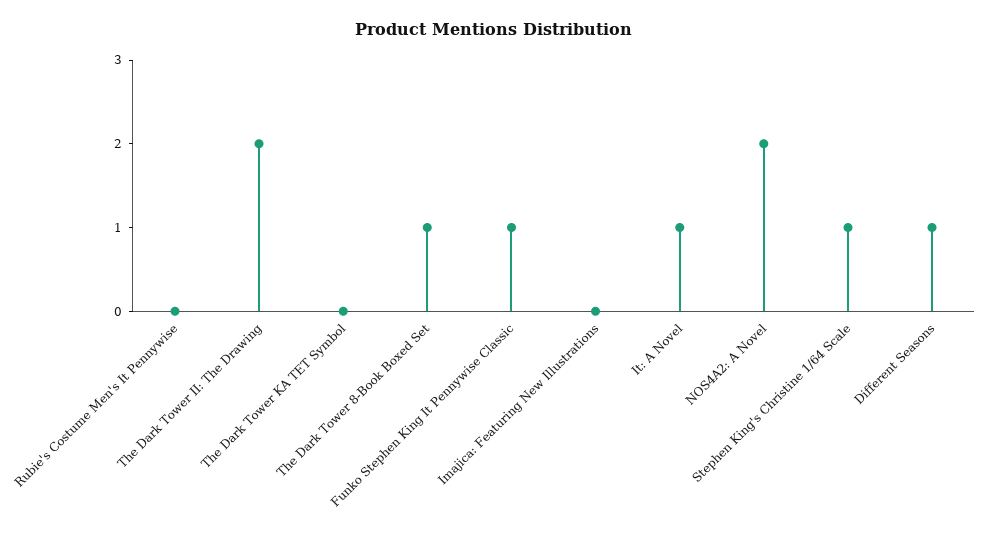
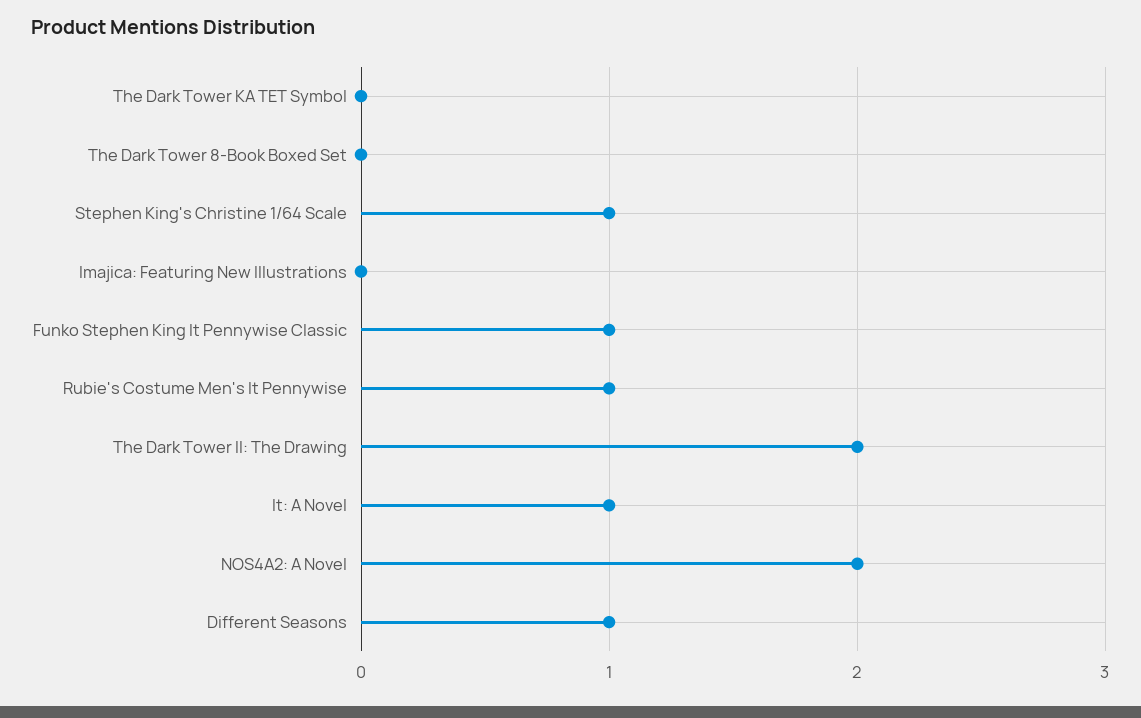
  {
-   "Rubie's Costume Men's It Pennywise": 0,
+   "Rubie's Costume Men's It Pennywise": 1,
    "The Dark Tower II: The Drawing": 2,
    "The Dark Tower KA TET Symbol": 0,
-   "The Dark Tower 8-Book Boxed Set": 1,
+   "The Dark Tower 8-Book Boxed Set": 0,
    "Funko Stephen King It Pennywise Classic": 1,
    "Imajica: Featuring New Illustrations": 0,
    "It: A Novel": 1,
    "NOS4A2: A Novel": 2,
    "Stephen King's Christine 1/64 Scale": 1,
    "Different Seasons": 1
  }

